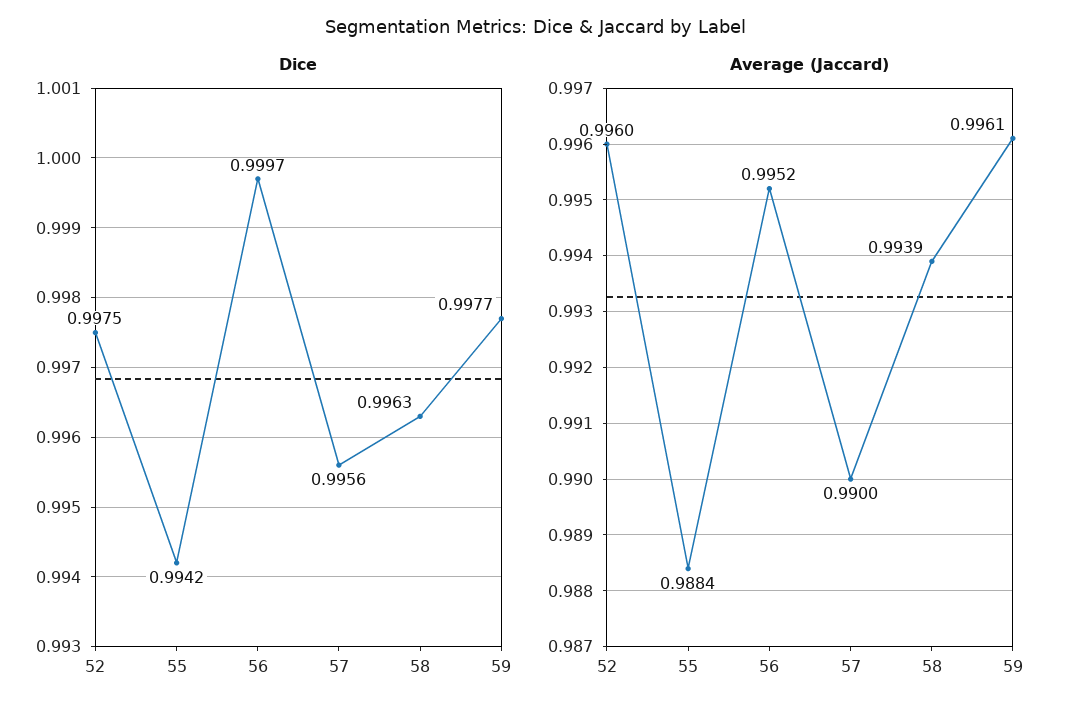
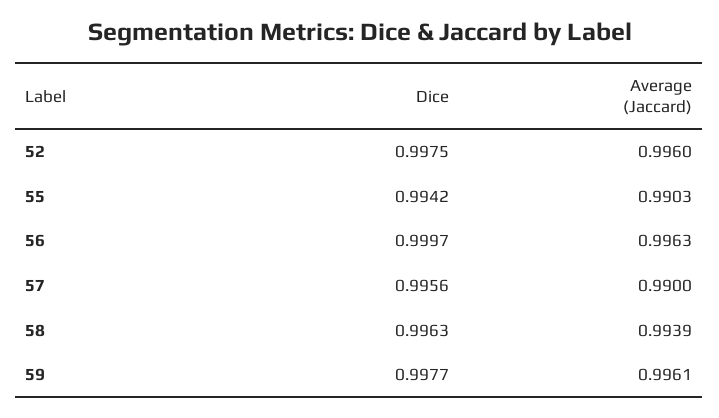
  {
    "Dice": {
      "52": 0.9975,
      "55": 0.9942,
      "56": 0.9997,
      "57": 0.9956,
      "58": 0.9963,
      "59": 0.9977
    },
    "Average (Jaccard)": {
      "52": 0.996,
-     "55": 0.9884,
+     "55": 0.9903,
-     "56": 0.9952,
+     "56": 0.9963,
      "57": 0.99,
      "58": 0.9939,
      "59": 0.9961
    }
  }

